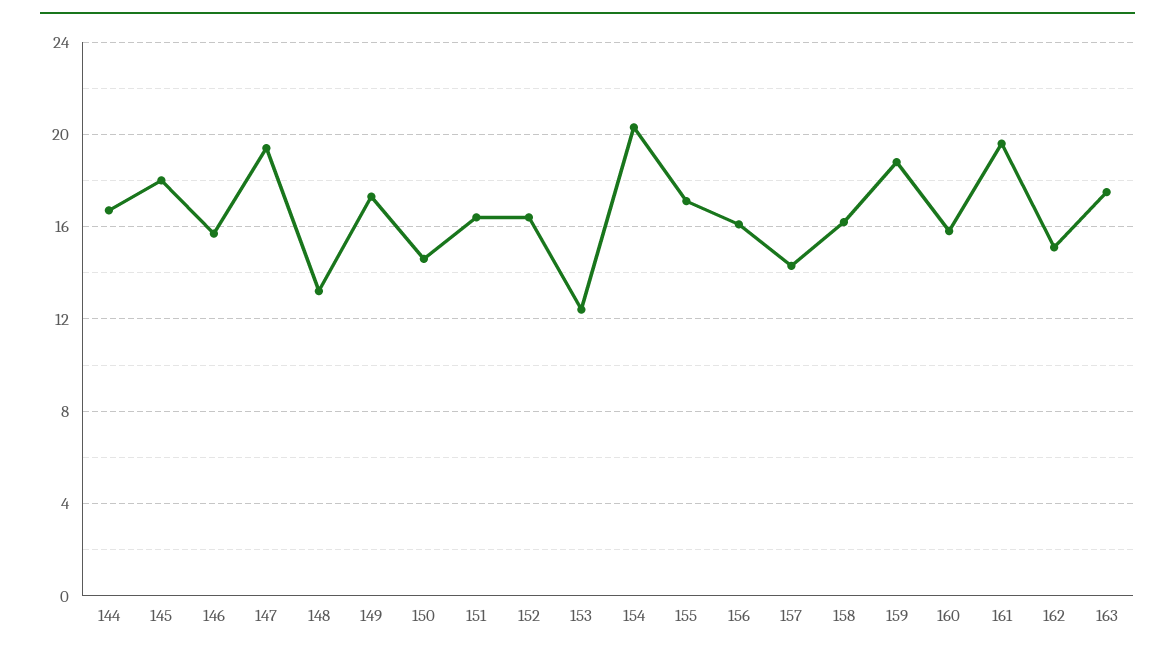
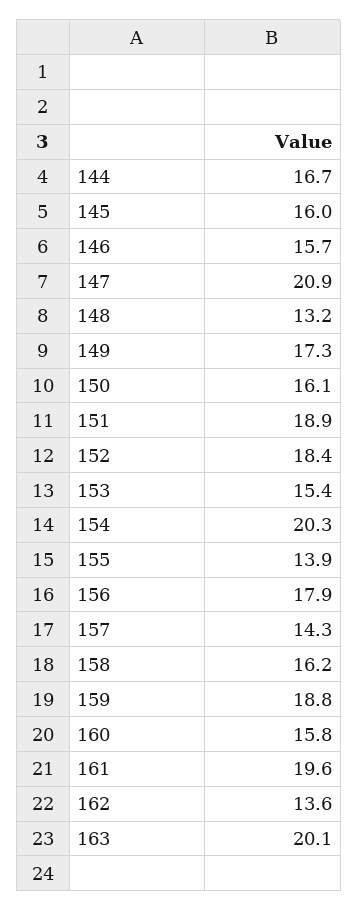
  {
    "144": 16.7,
-   "145": 18,
+   "145": 16,
    "146": 15.7,
-   "147": 19.5,
+   "147": 20.9,
    "148": 13.2,
    "149": 17.3,
-   "150": 14.5,
+   "150": 16.1,
-   "151": 16.5,
+   "151": 18.9,
-   "152": 16.5,
+   "152": 18.4,
-   "153": 12.5,
+   "153": 15.4,
    "154": 20.3,
-   "155": 17,
+   "155": 13.9,
-   "156": 16,
+   "156": 17.9,
    "157": 14.3,
    "158": 16.2,
    "159": 18.8,
    "160": 15.8,
    "161": 19.6,
-   "162": 15,
+   "162": 13.6,
-   "163": 17.5
+   "163": 20.1
  }

